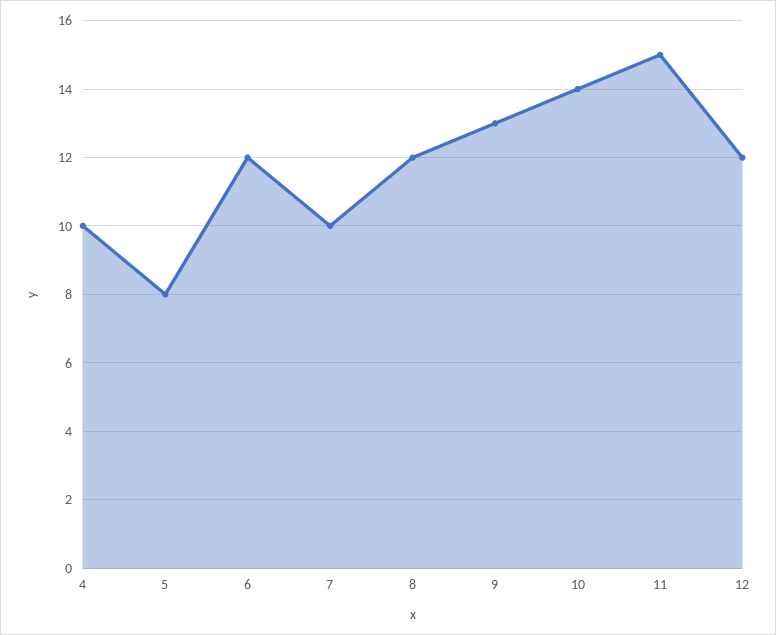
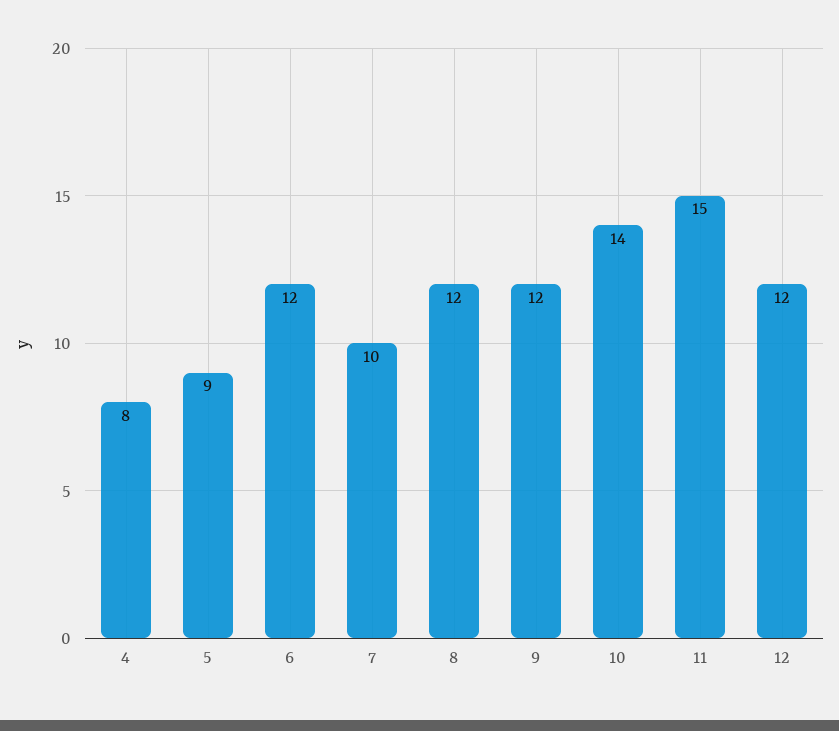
  {
-   "4": 10,
+   "4": 8,
-   "5": 8,
+   "5": 9,
    "6": 12,
    "7": 10,
    "8": 12,
-   "9": 13,
+   "9": 12,
    "10": 14,
    "11": 15,
    "12": 12
  }

